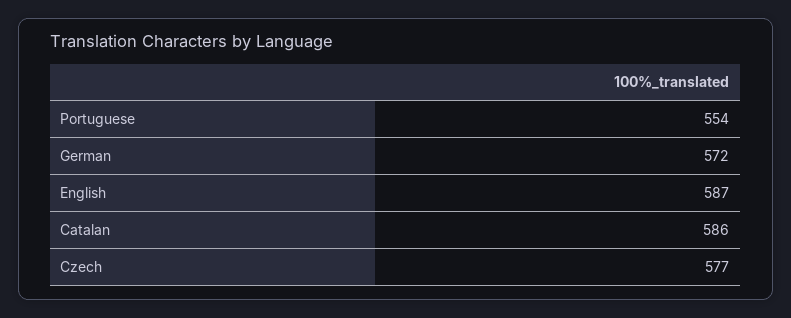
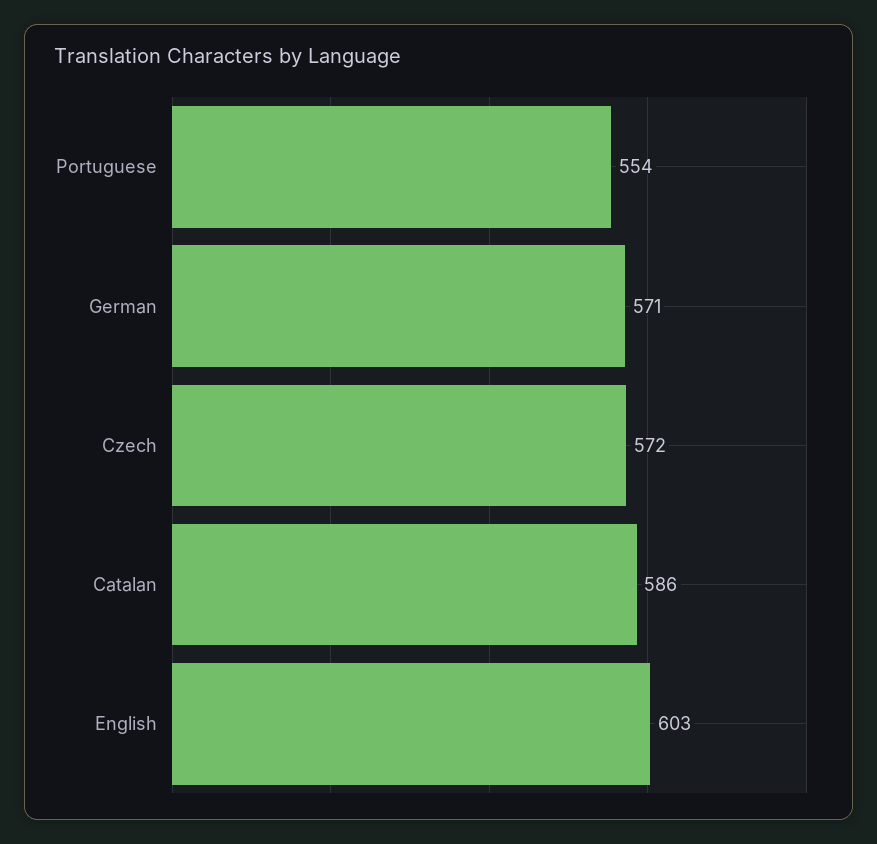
  {
    "Portuguese": 554,
-   "German": 572,
+   "German": 571,
-   "English": 587,
+   "English": 603,
    "Catalan": 586,
-   "Czech": 577
+   "Czech": 572
  }

